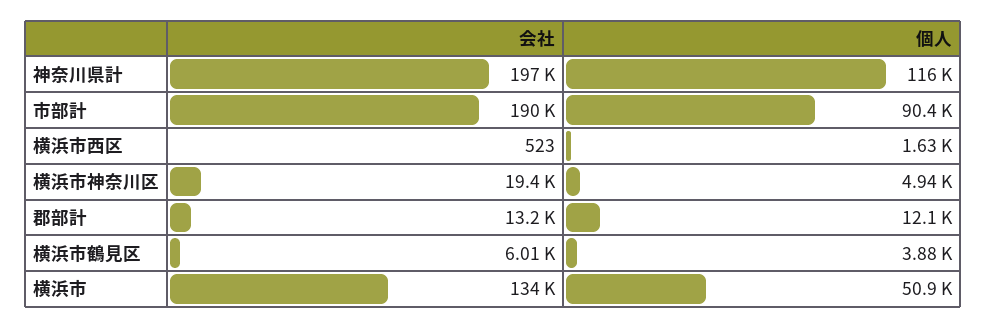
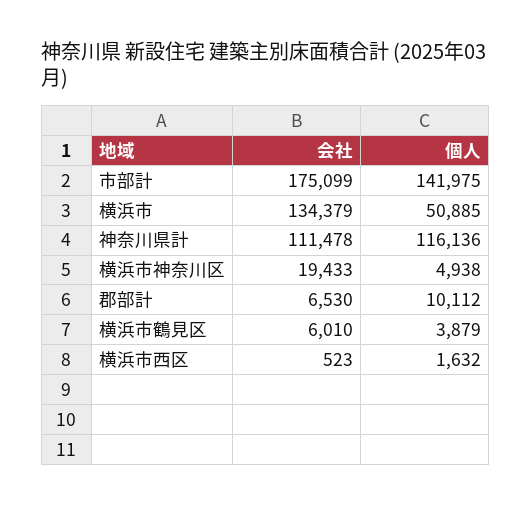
  {
    "会社": {
-     "神奈川県計": 197000,
+     "神奈川県計": 111478,
-     "市部計": 190000,
+     "市部計": 175099,
      "横浜市西区": 523,
      "横浜市神奈川区": 19433,
-     "郡部計": 13200,
+     "郡部計": 6530,
      "横浜市鶴見区": 6010,
      "横浜市": 134379
    },
    "個人": {
      "神奈川県計": 116136,
-     "市部計": 90400,
+     "市部計": 141975,
      "横浜市西区": 1632,
      "横浜市神奈川区": 4938,
-     "郡部計": 12100,
+     "郡部計": 10112,
      "横浜市鶴見区": 3879,
      "横浜市": 50885
    }
  }

